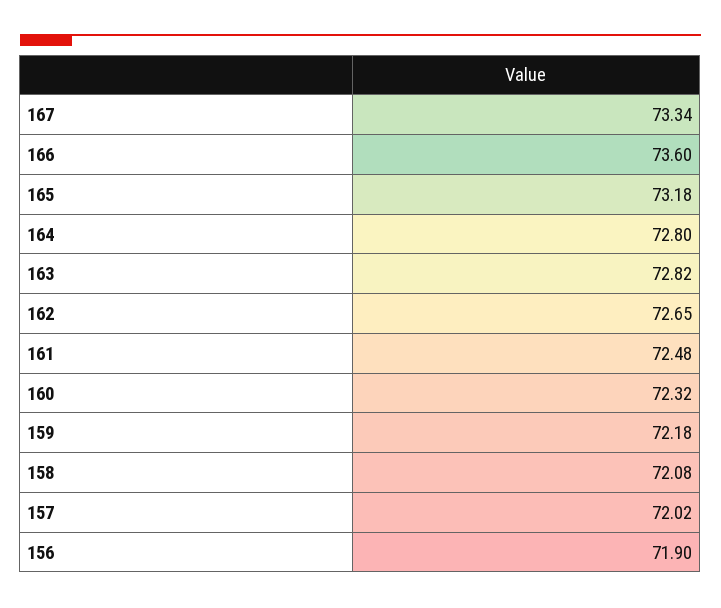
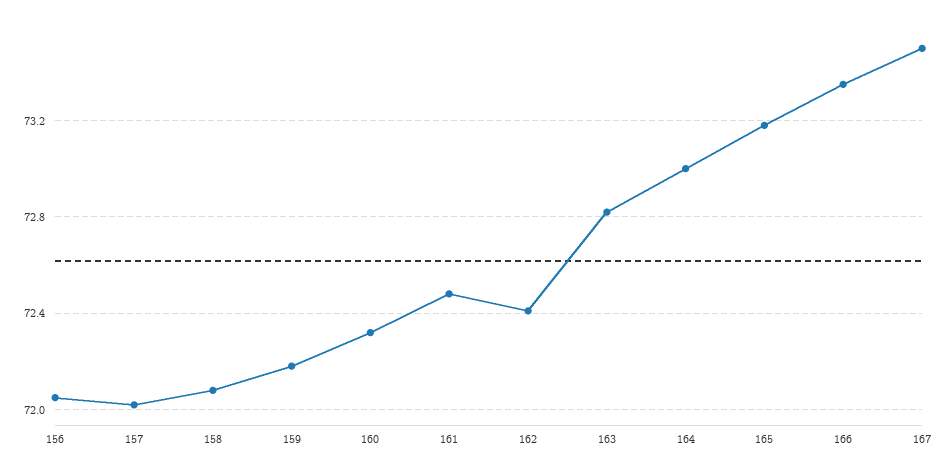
  {
-   "167": 73.34,
+   "167": 73.5,
-   "166": 73.6,
+   "166": 73.35,
    "165": 73.18,
-   "164": 72.8,
+   "164": 73,
    "163": 72.82,
-   "162": 72.65,
+   "162": 72.4,
    "161": 72.48,
    "160": 72.32,
    "159": 72.18,
    "158": 72.08,
    "157": 72.02,
-   "156": 71.9
+   "156": 72.05
  }

